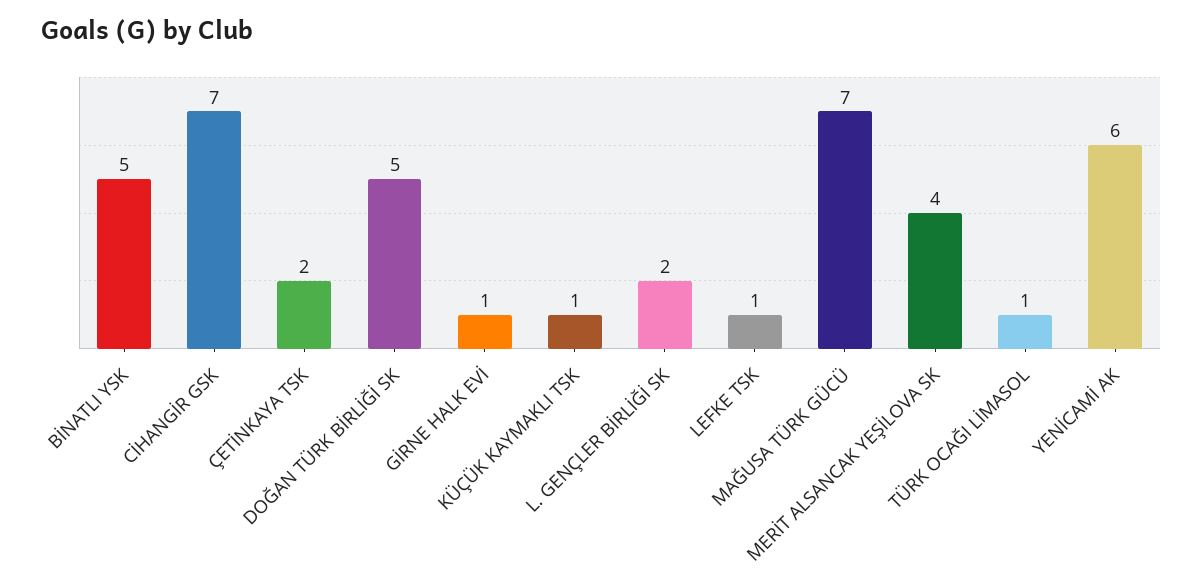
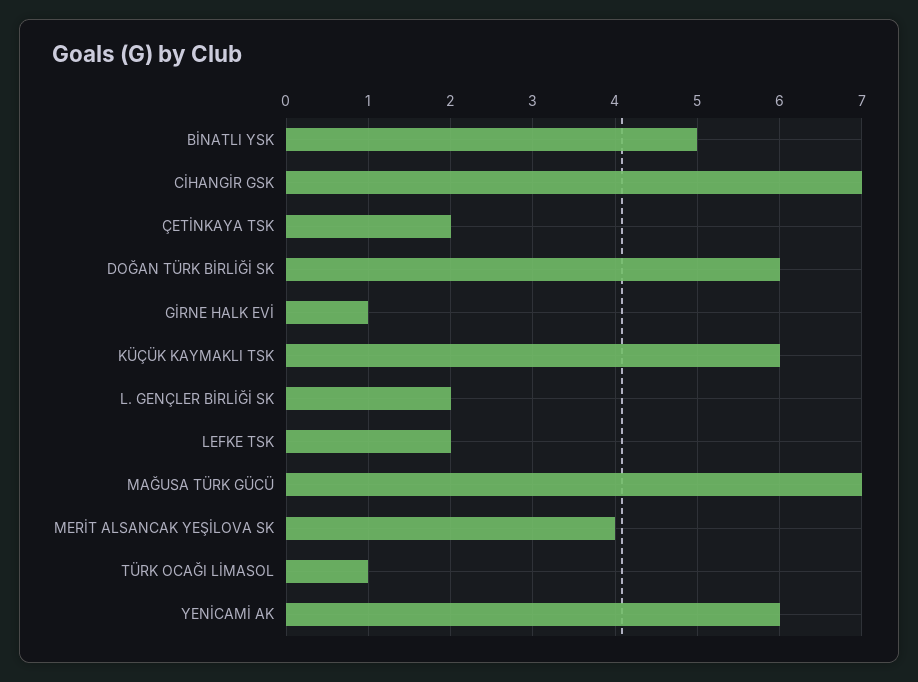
  {
    "BİNATLI YSK": 5,
    "CİHANGİR GSK": 7,
    "ÇETİNKAYA TSK": 2,
-   "DOĞAN TÜRK BİRLİĞİ SK": 5,
+   "DOĞAN TÜRK BİRLİĞİ SK": 6,
    "GİRNE HALK EVİ": 1,
-   "KÜÇÜK KAYMAKLI TSK": 1,
+   "KÜÇÜK KAYMAKLI TSK": 6,
    "L. GENÇLER BİRLİĞİ SK": 2,
-   "LEFKE TSK": 1,
+   "LEFKE TSK": 2,
    "MAĞUSA TÜRK GÜCÜ": 7,
    "MERİT ALSANCAK YEŞİLOVA SK": 4,
    "TÜRK OCAĞI LİMASOL": 1,
    "YENİCAMİ AK": 6
  }

